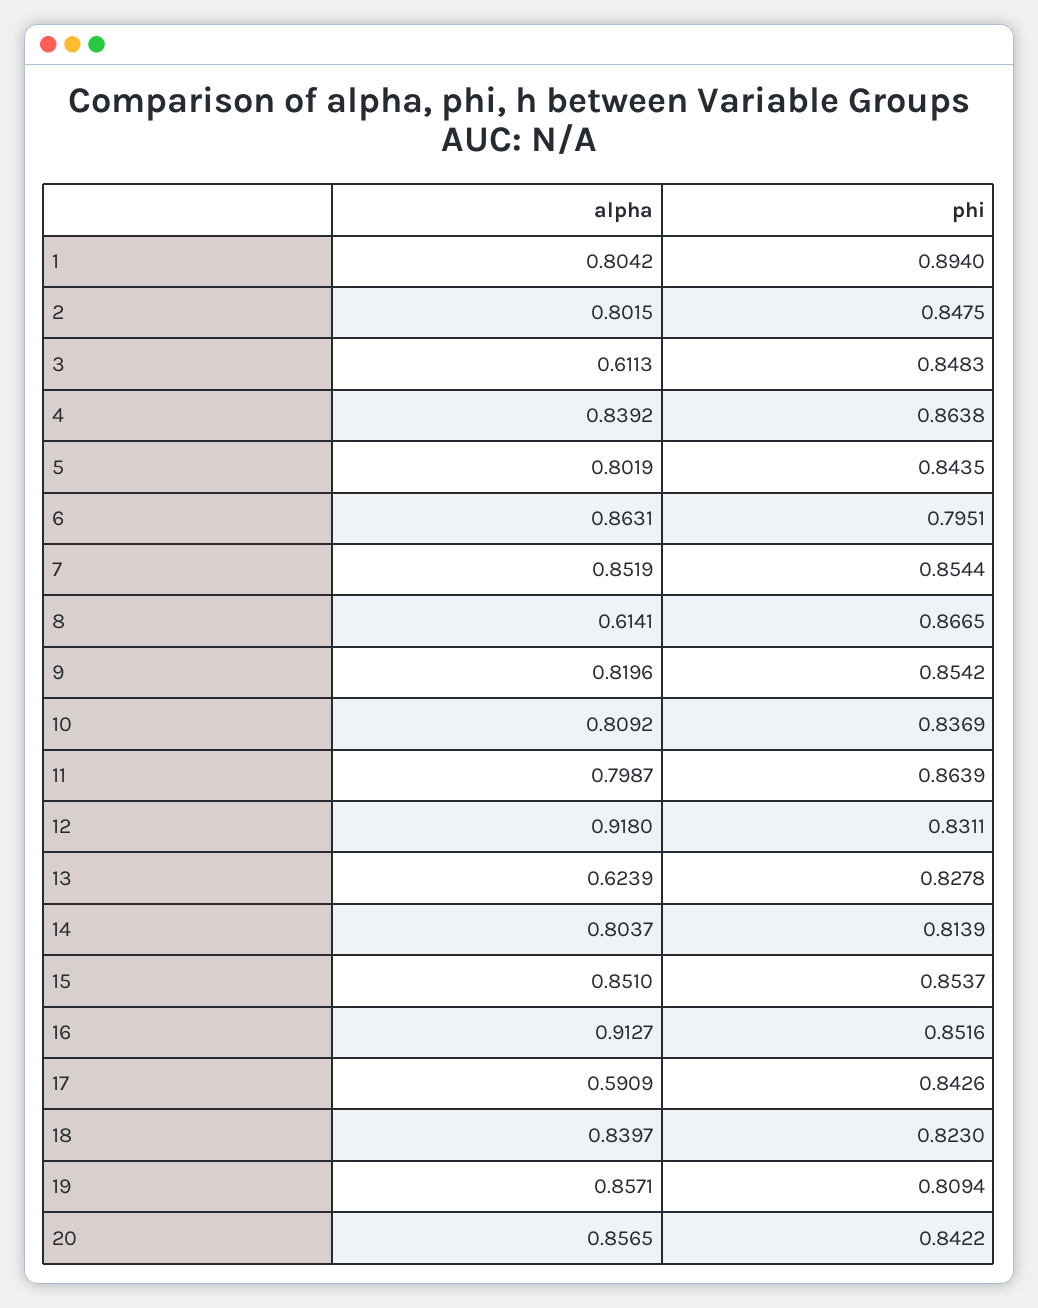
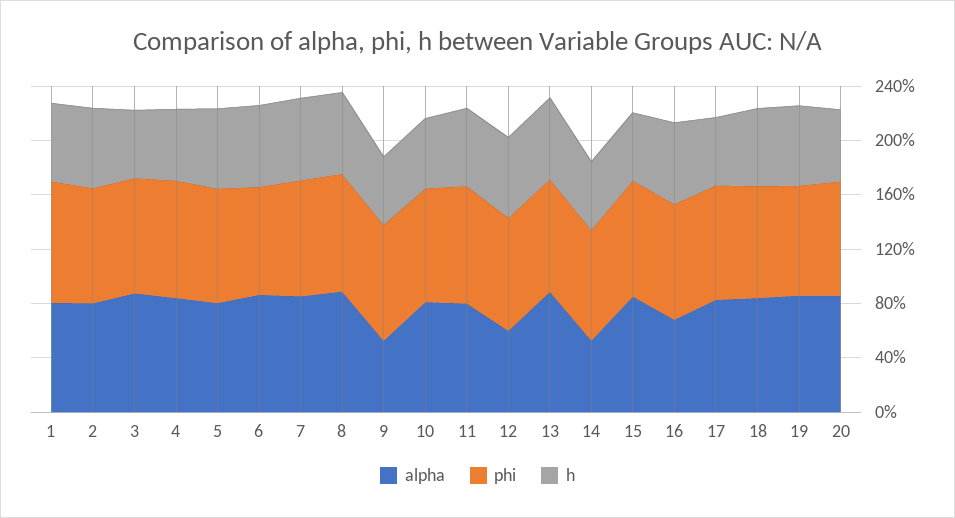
  {
    "alpha": {
      "1": 0.8042,
      "2": 0.8015,
-     "3": 0.6113,
+     "3": 0.9,
      "4": 0.8392,
      "5": 0.8019,
      "6": 0.8631,
      "7": 0.8519,
-     "8": 0.6141,
+     "8": 0.9,
-     "9": 0.8196,
+     "9": 0.5,
      "10": 0.8092,
      "11": 0.7987,
-     "12": 0.918,
+     "12": 0.6,
-     "13": 0.6239,
+     "13": 0.9,
-     "14": 0.8037,
+     "14": 0.5,
      "15": 0.851,
-     "16": 0.9127,
+     "16": 0.7,
-     "17": 0.5909,
+     "17": 0.8,
      "18": 0.8397,
      "19": 0.8571,
      "20": 0.8565
    },
    "phi": {
      "1": 0.894,
      "2": 0.8475,
      "3": 0.8483,
      "4": 0.8638,
      "5": 0.8435,
      "6": 0.7951,
      "7": 0.8544,
      "8": 0.8665,
      "9": 0.8542,
      "10": 0.8369,
      "11": 0.8639,
      "12": 0.8311,
      "13": 0.8278,
      "14": 0.8139,
      "15": 0.8537,
      "16": 0.8516,
      "17": 0.8426,
      "18": 0.823,
      "19": 0.8094,
      "20": 0.8422
-   }
+   },
+   "h": {
+     "1": 0.6,
+     "2": 0.6,
+     "3": 0.5,
+     "4": 0.5,
+     "5": 0.6,
+     "6": 0.6,
+     "7": 0.6,
+     "8": 0.6,
+     "9": 0.5,
+     "10": 0.5,
+     "11": 0.6,
+     "12": 0.6,
+     "13": 0.6,
+     "14": 0.5,
+     "15": 0.5,
+     "16": 0.6,
+     "17": 0.5,
+     "18": 0.6,
+     "19": 0.6,
+     "20": 0.5
+   }
  }

